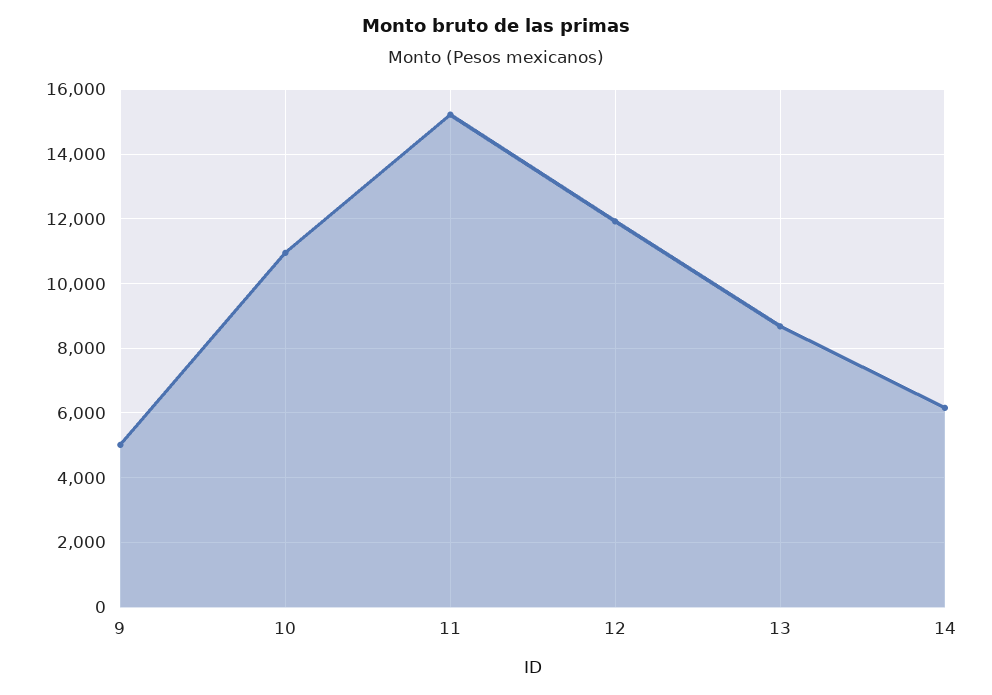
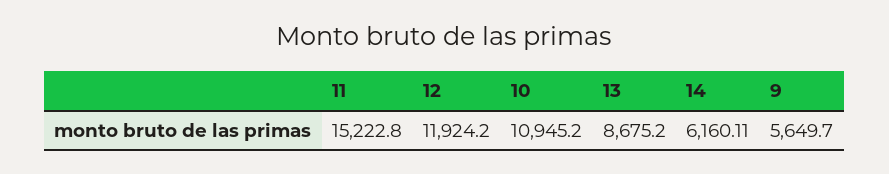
  {
-   "9": 5000,
+   "9": 5649.7,
    "10": 10945.2,
    "11": 15222.8,
    "12": 11924.2,
    "13": 8675.2,
    "14": 6160.11
  }

